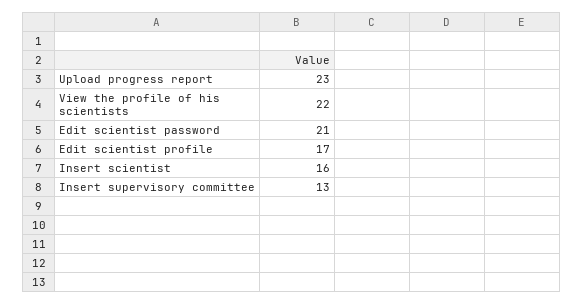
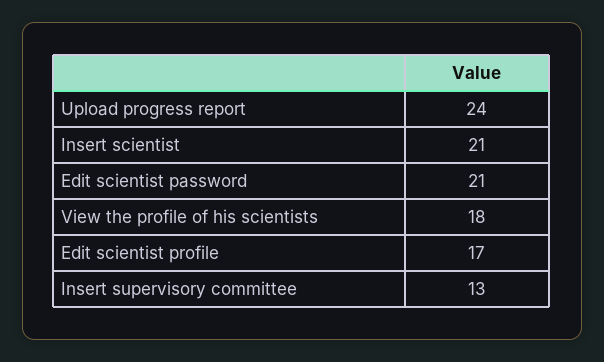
  {
-   "Upload progress report": 23,
+   "Upload progress report": 24,
-   "View the profile of his scientists": 22,
+   "View the profile of his scientists": 18,
    "Edit scientist password": 21,
    "Edit scientist profile": 17,
-   "Insert scientist": 16,
+   "Insert scientist": 21,
    "Insert supervisory committee": 13
  }

